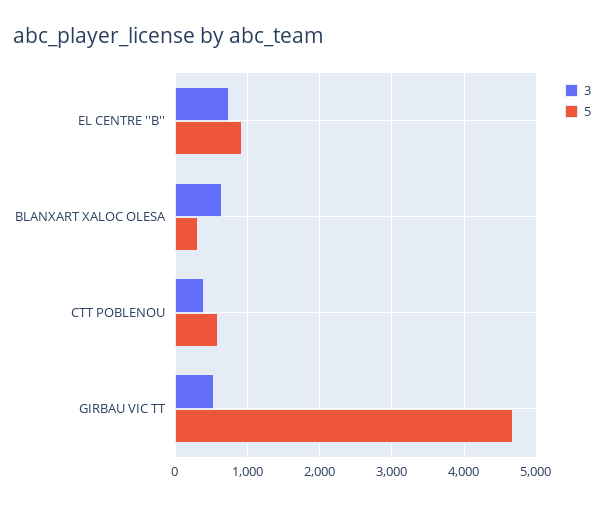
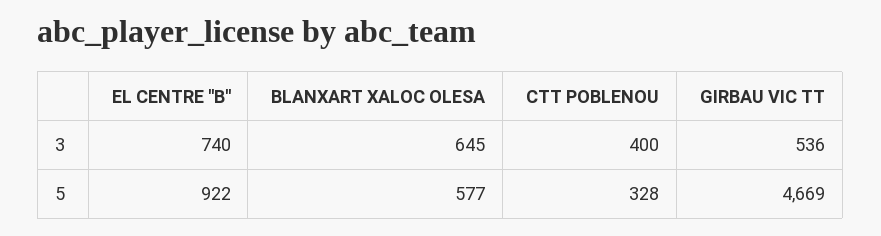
  {
    "3": {
      "EL CENTRE ''B''": 740,
      "BLANXART XALOC OLESA": 645,
      "CTT POBLENOU": 400,
      "GIRBAU VIC TT": 536
    },
    "5": {
      "EL CENTRE ''B''": 922,
-     "BLANXART XALOC OLESA": 300,
+     "BLANXART XALOC OLESA": 577,
-     "CTT POBLENOU": 600,
+     "CTT POBLENOU": 328,
      "GIRBAU VIC TT": 4669
    }
  }

